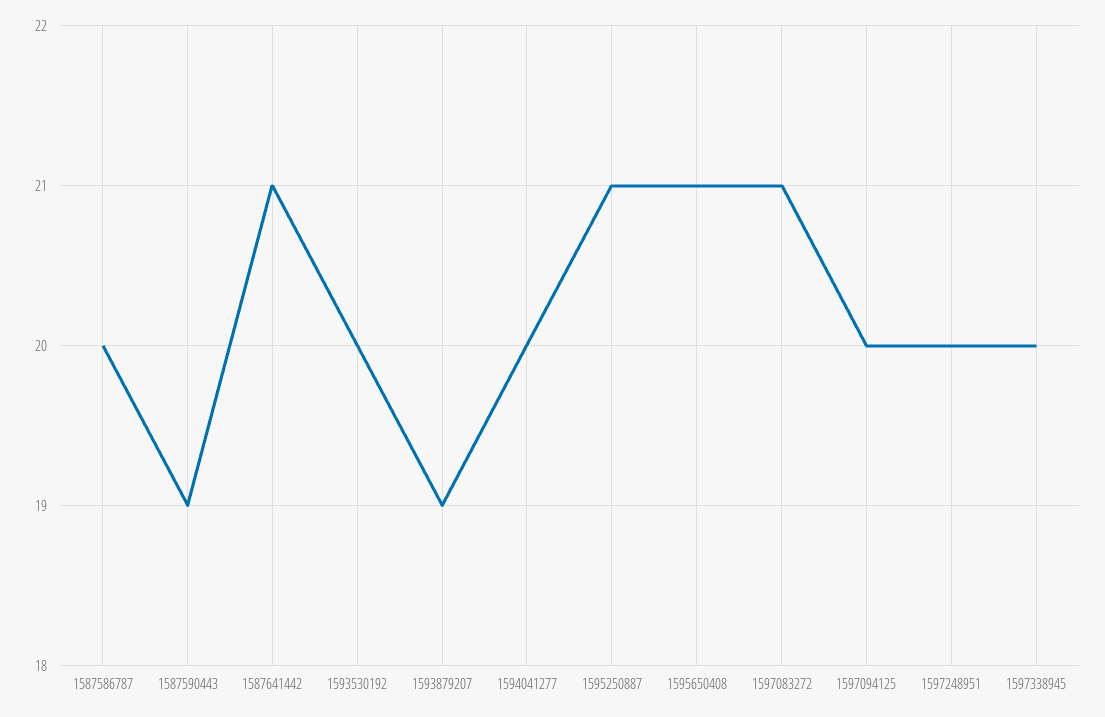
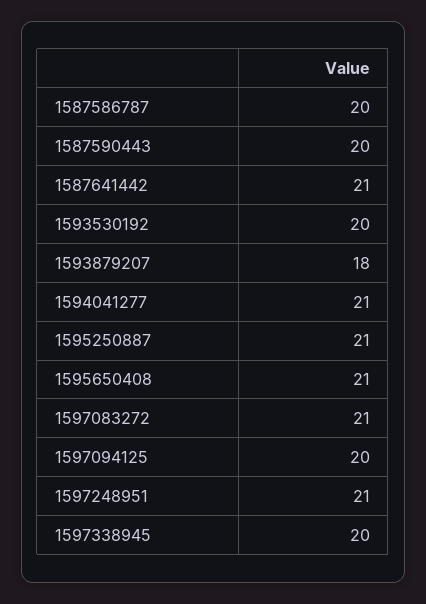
  {
    "1587586787": 20,
-   "1587590443": 19,
+   "1587590443": 20,
    "1587641442": 21,
    "1593530192": 20,
-   "1593879207": 19,
+   "1593879207": 18,
-   "1594041277": 20,
+   "1594041277": 21,
    "1595250887": 21,
    "1595650408": 21,
    "1597083272": 21,
    "1597094125": 20,
-   "1597248951": 20,
+   "1597248951": 21,
    "1597338945": 20
  }

